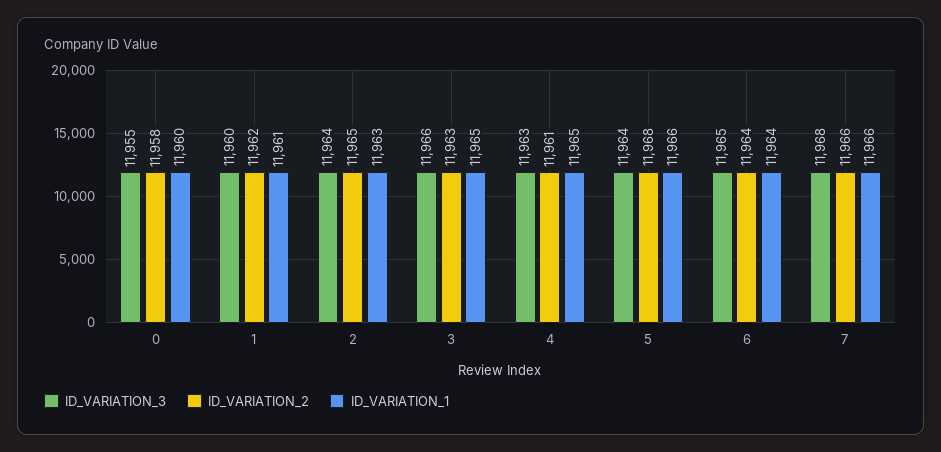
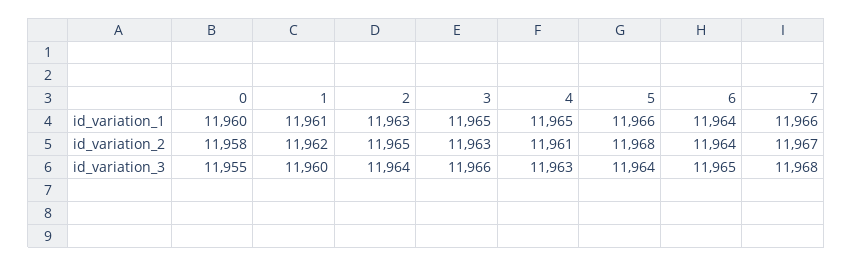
  {
    "ID_VARIATION_3": {
      "0": 11955,
      "1": 11960,
      "2": 11964,
      "3": 11966,
      "4": 11963,
      "5": 11964,
      "6": 11965,
      "7": 11968
    },
    "ID_VARIATION_2": {
      "0": 11958,
      "1": 11962,
      "2": 11965,
      "3": 11963,
      "4": 11961,
      "5": 11968,
      "6": 11964,
-     "7": 11966
+     "7": 11967
    },
    "ID_VARIATION_1": {
      "0": 11960,
      "1": 11961,
      "2": 11963,
      "3": 11965,
      "4": 11965,
      "5": 11966,
      "6": 11964,
      "7": 11966
    }
  }

